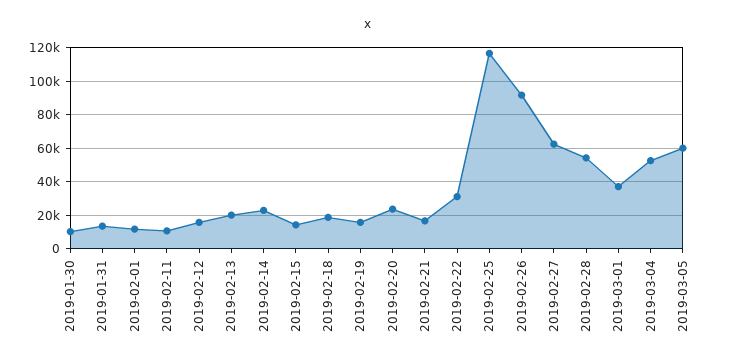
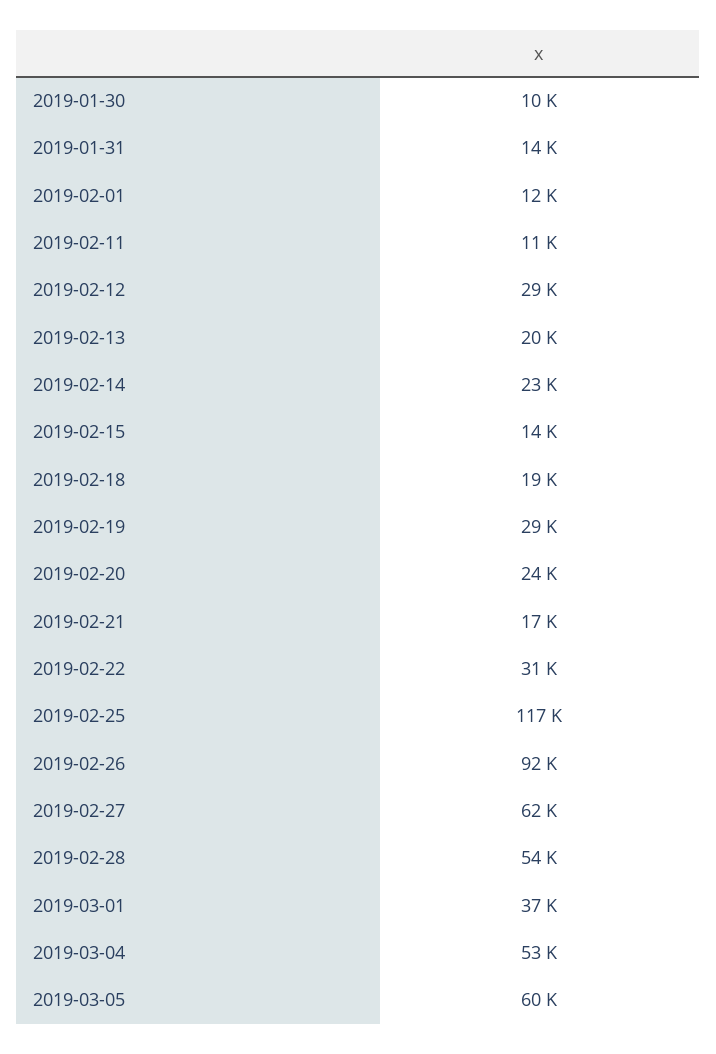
  {
    "2019-01-30": 10000,
    "2019-01-31": 14000,
    "2019-02-01": 12000,
    "2019-02-11": 11000,
-   "2019-02-12": 15000,
+   "2019-02-12": 29000,
    "2019-02-13": 20000,
    "2019-02-14": 23000,
    "2019-02-15": 14000,
    "2019-02-18": 19000,
-   "2019-02-19": 15000,
+   "2019-02-19": 29000,
    "2019-02-20": 24000,
    "2019-02-21": 17000,
    "2019-02-22": 31000,
    "2019-02-25": 117000,
    "2019-02-26": 92000,
    "2019-02-27": 62000,
    "2019-02-28": 54000,
    "2019-03-01": 37000,
    "2019-03-04": 53000,
    "2019-03-05": 60000
  }

